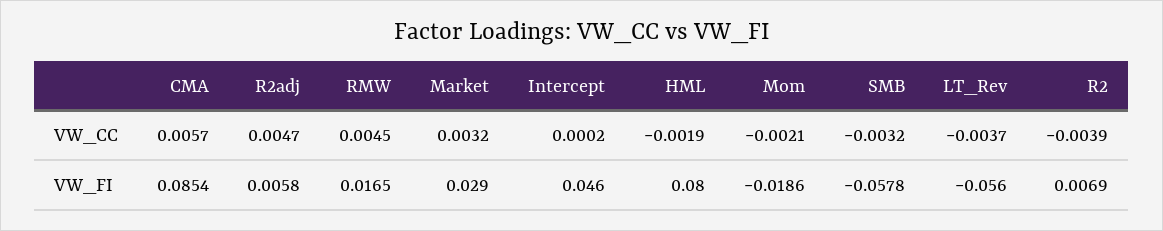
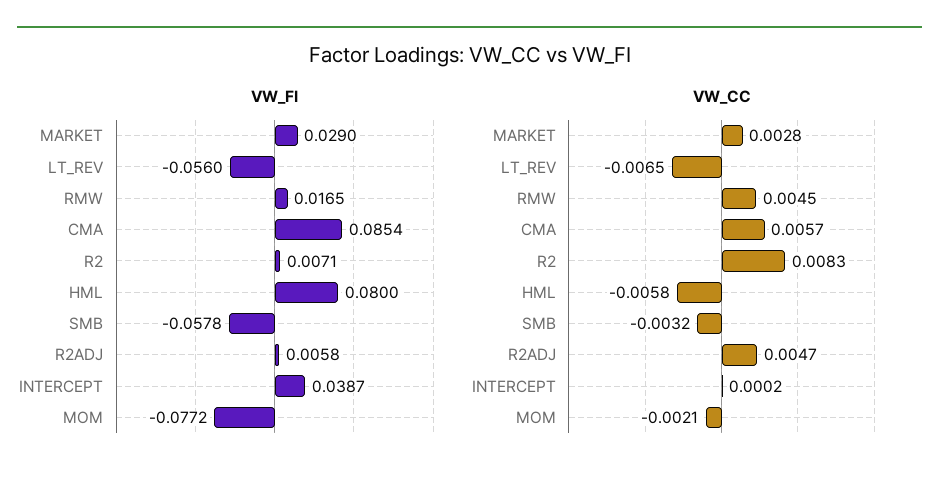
  {
    "VW_CC": {
      "CMA": 0.0057,
      "R2adj": 0.0047,
      "RMW": 0.0045,
-     "Market": 0.0032,
+     "Market": 0.0028,
      "Intercept": 0.0002,
-     "HML": -0.0019,
+     "HML": -0.0058,
      "Mom": -0.0021,
      "SMB": -0.0032,
-     "LT_Rev": -0.0037,
+     "LT_Rev": -0.0065,
-     "R2": -0.0039
+     "R2": 0.0083
    },
    "VW_FI": {
      "CMA": 0.0854,
      "R2adj": 0.0058,
      "RMW": 0.0165,
      "Market": 0.029,
-     "Intercept": 0.046,
+     "Intercept": 0.0387,
      "HML": 0.08,
-     "Mom": -0.0186,
+     "Mom": -0.0772,
      "SMB": -0.0578,
      "LT_Rev": -0.056,
-     "R2": 0.0069
+     "R2": 0.0071
    }
  }

